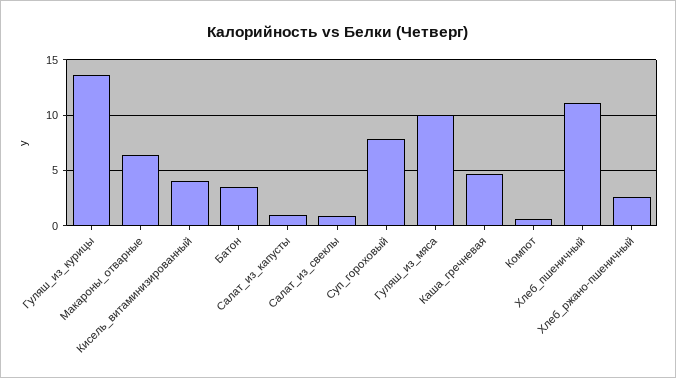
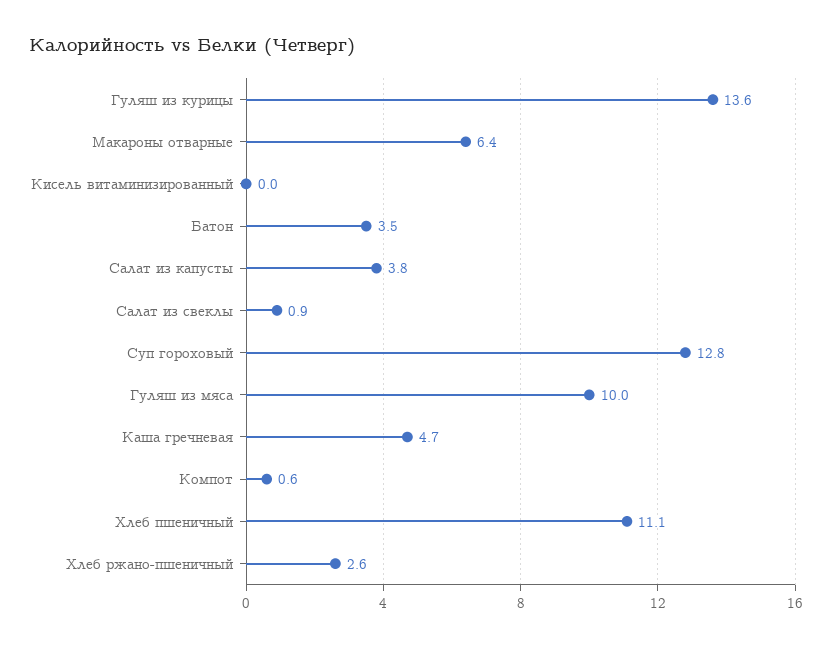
  {
    "Гуляш_из_курицы": 13.6,
    "Макароны_отварные": 6.4,
-   "Кисель_витаминизированный": 4,
+   "Кисель_витаминизированный": 0,
    "Батон": 3.5,
-   "Салат_из_капусты": 1,
+   "Салат_из_капусты": 3.8,
    "Салат_из_свеклы": 0.9,
-   "Суп_гороховый": 8,
+   "Суп_гороховый": 12.8,
    "Гуляш_из_мяса": 10,
    "Каша_гречневая": 4.7,
    "Компот": 0.6,
    "Хлеб_пшеничный": 11.1,
    "Хлеб_ржано-пшеничный": 2.6
  }

